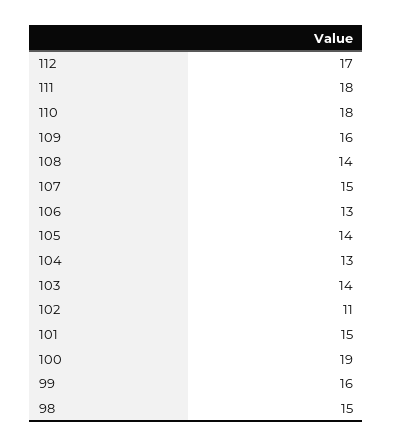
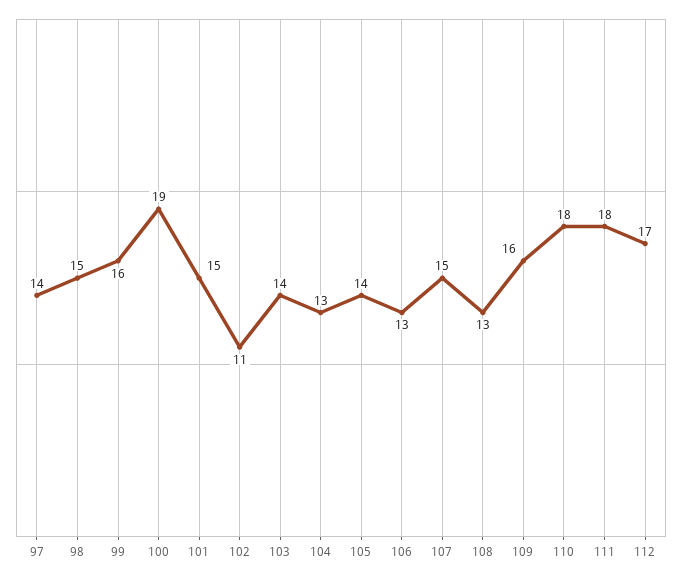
  {
    "112": 17,
    "111": 18,
    "110": 18,
    "109": 16,
-   "108": 14,
+   "108": 13,
    "107": 15,
    "106": 13,
    "105": 14,
    "104": 13,
    "103": 14,
    "102": 11,
    "101": 15,
    "100": 19,
    "99": 16,
-   "98": 15
+   "98": 15,
+   "97": 14
  }

